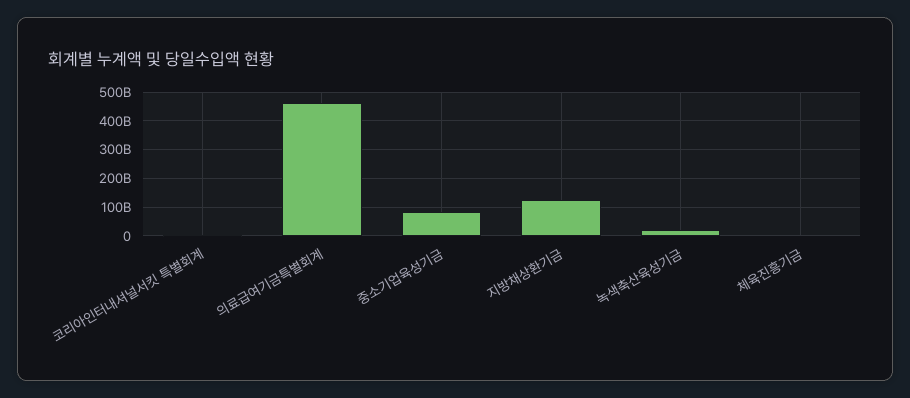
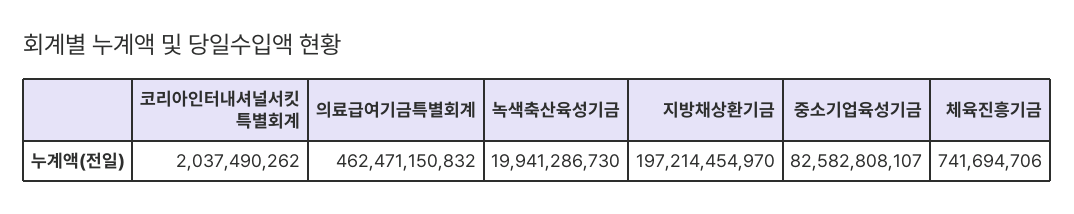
  {
    "코리아인터내셔널서킷 특별회계": 2037490262,
    "의료급여기금특별회계": 462471150832,
    "중소기업육성기금": 82582808107,
-   "지방채상환기금": 125000000000,
+   "지방채상환기금": 197214454970,
    "녹색축산육성기금": 19941286730,
    "체육진흥기금": 741694706
  }

